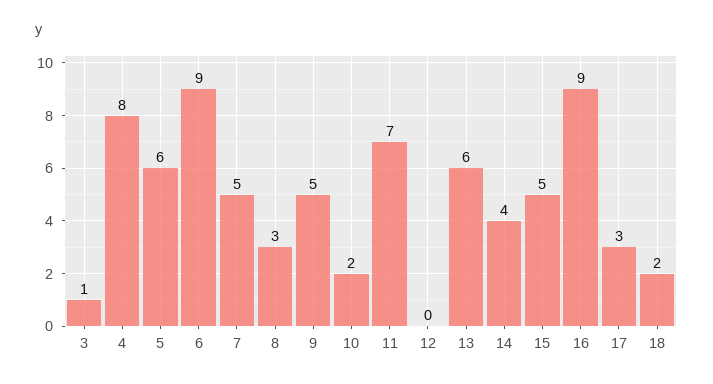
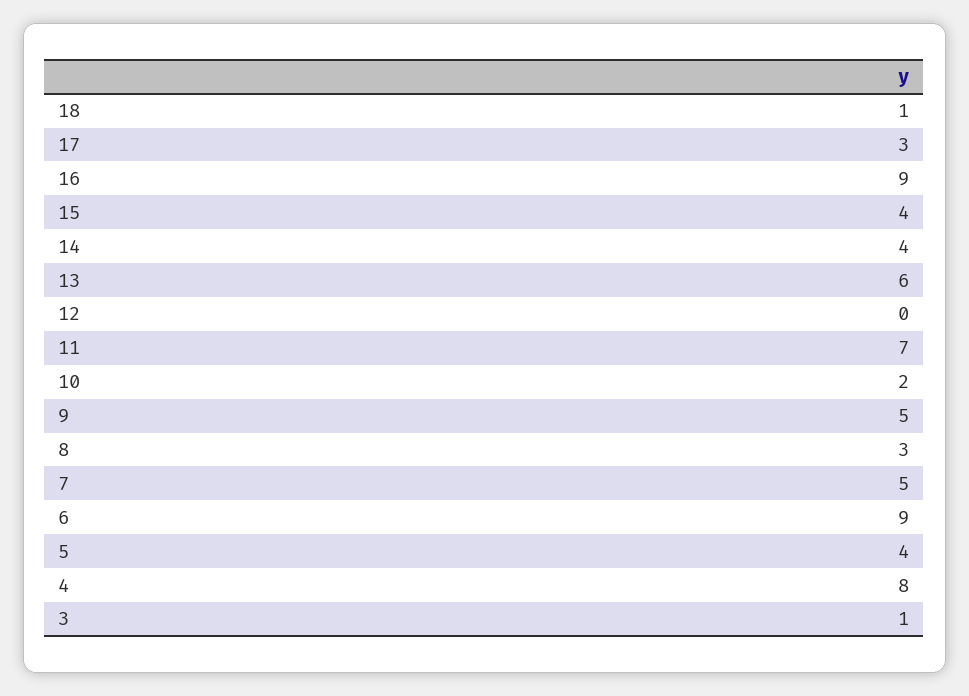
  {
    "3": 1,
    "4": 8,
-   "5": 6,
+   "5": 4,
    "6": 9,
    "7": 5,
    "8": 3,
    "9": 5,
    "10": 2,
    "11": 7,
    "12": 0,
    "13": 6,
    "14": 4,
-   "15": 5,
+   "15": 4,
    "16": 9,
    "17": 3,
-   "18": 2
+   "18": 1
  }

